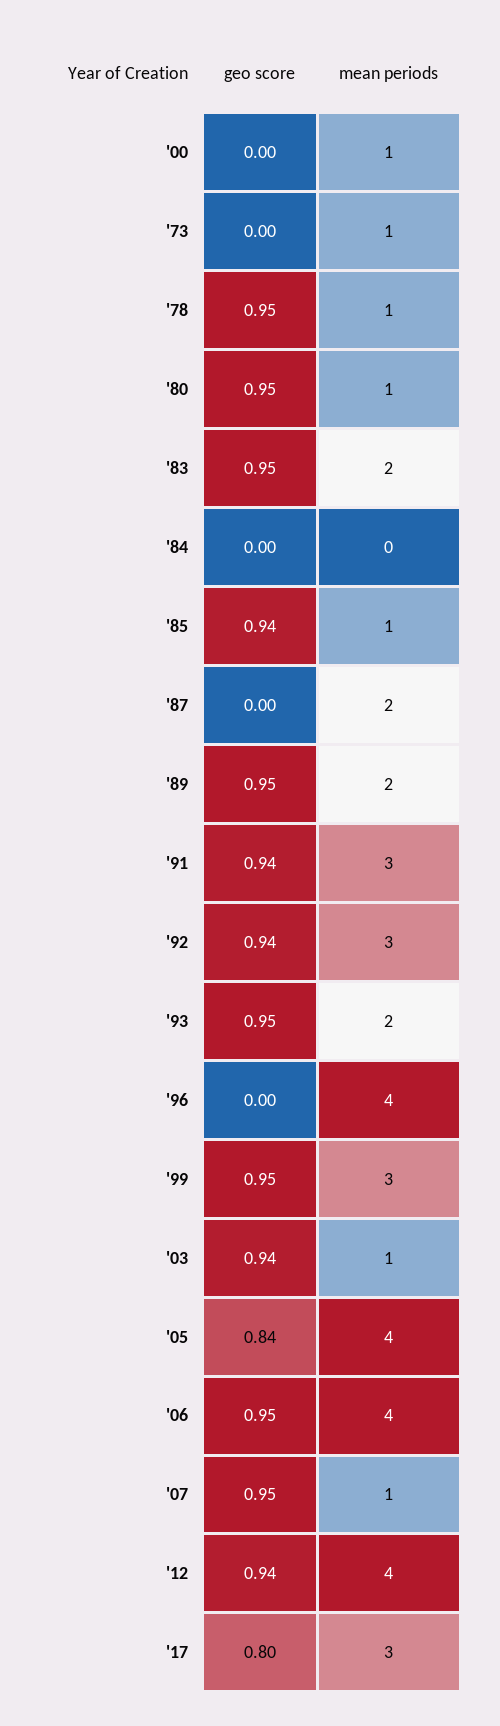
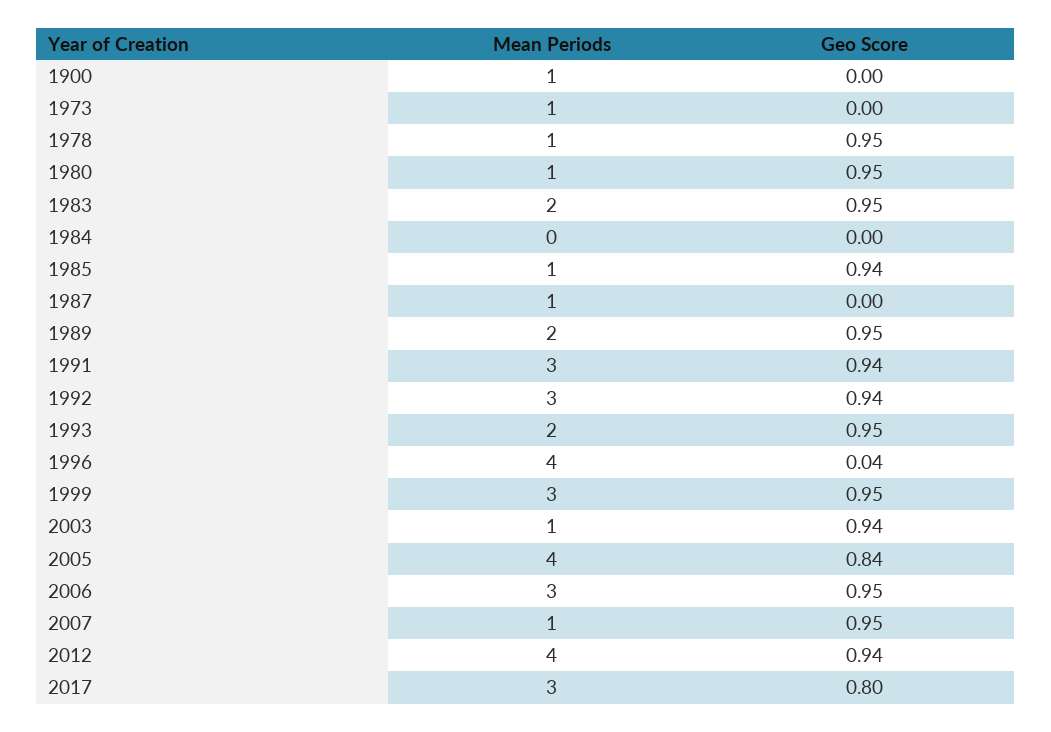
  {
    "geo score": {
      "'00": 0,
      "'73": 0,
      "'78": 0.95,
      "'80": 0.95,
      "'83": 0.95,
      "'84": 0,
      "'85": 0.94,
      "'87": 0,
      "'89": 0.95,
      "'91": 0.94,
      "'92": 0.94,
      "'93": 0.95,
-     "'96": 0,
+     "'96": 0.04,
      "'99": 0.95,
      "'03": 0.94,
      "'05": 0.84,
      "'06": 0.95,
      "'07": 0.95,
      "'12": 0.94,
      "'17": 0.8
    },
    "mean periods": {
      "'00": 1,
      "'73": 1,
      "'78": 1,
      "'80": 1,
      "'83": 2,
      "'84": 0,
      "'85": 1,
-     "'87": 2,
+     "'87": 1,
      "'89": 2,
      "'91": 3,
      "'92": 3,
      "'93": 2,
      "'96": 4,
      "'99": 3,
      "'03": 1,
      "'05": 4,
-     "'06": 4,
+     "'06": 3,
      "'07": 1,
      "'12": 4,
      "'17": 3
    }
  }

